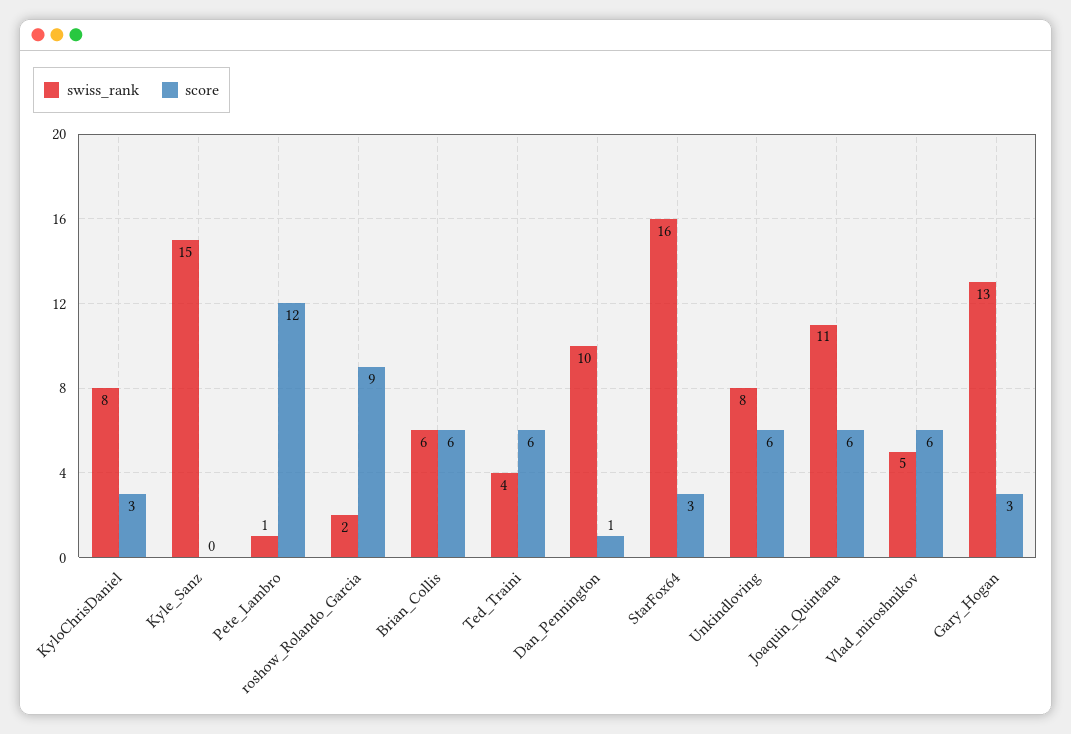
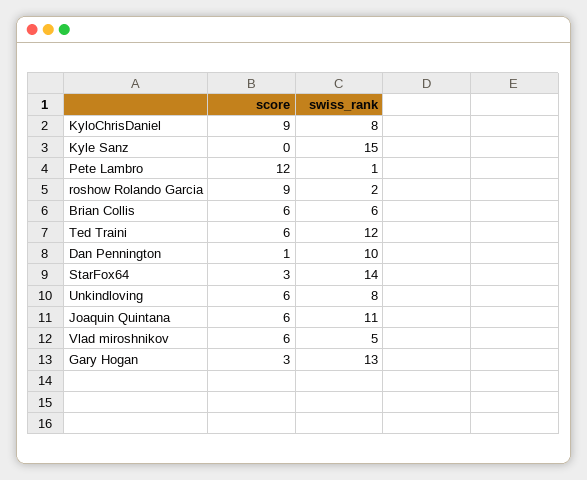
  {
    "swiss_rank": {
      "KyloChrisDaniel": 8,
      "Kyle_Sanz": 15,
      "Pete_Lambro": 1,
      "roshow_Rolando_Garcia": 2,
      "Brian_Collis": 6,
-     "Ted_Traini": 4,
+     "Ted_Traini": 12,
      "Dan_Pennington": 10,
-     "StarFox64": 16,
+     "StarFox64": 14,
      "Unkindloving": 8,
      "Joaquin_Quintana": 11,
      "Vlad_miroshnikov": 5,
      "Gary_Hogan": 13
    },
    "score": {
-     "KyloChrisDaniel": 3,
+     "KyloChrisDaniel": 9,
      "Kyle_Sanz": 0,
      "Pete_Lambro": 12,
      "roshow_Rolando_Garcia": 9,
      "Brian_Collis": 6,
      "Ted_Traini": 6,
      "Dan_Pennington": 1,
      "StarFox64": 3,
      "Unkindloving": 6,
      "Joaquin_Quintana": 6,
      "Vlad_miroshnikov": 6,
      "Gary_Hogan": 3
    }
  }

